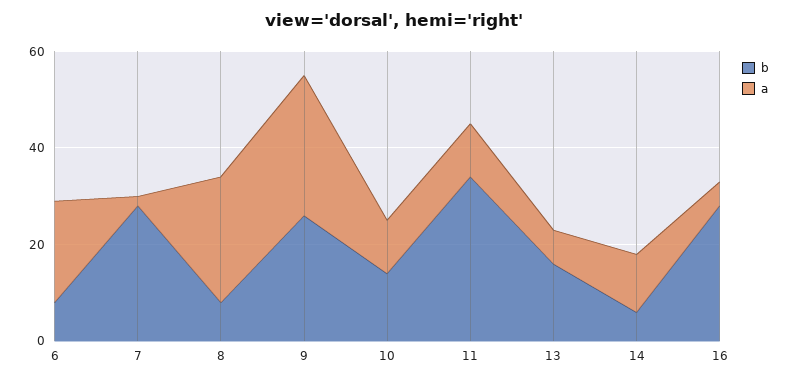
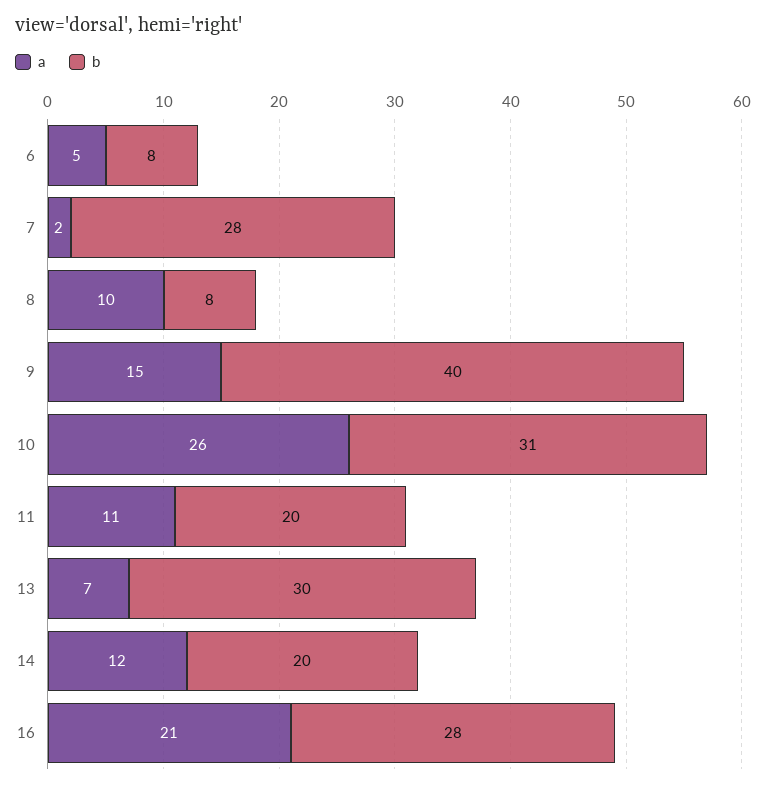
  {
    "b": {
      "6": 8,
      "7": 28,
      "8": 8,
-     "9": 25,
+     "9": 40,
-     "10": 15,
+     "10": 31,
-     "11": 35,
+     "11": 20,
-     "13": 15,
+     "13": 30,
-     "14": 5,
+     "14": 20,
      "16": 28
    },
    "a": {
-     "6": 20,
+     "6": 5,
      "7": 2,
-     "8": 25,
+     "8": 10,
-     "9": 30,
+     "9": 15,
-     "10": 10,
+     "10": 26,
      "11": 11,
      "13": 7,
      "14": 12,
-     "16": 5
+     "16": 21
    }
  }

